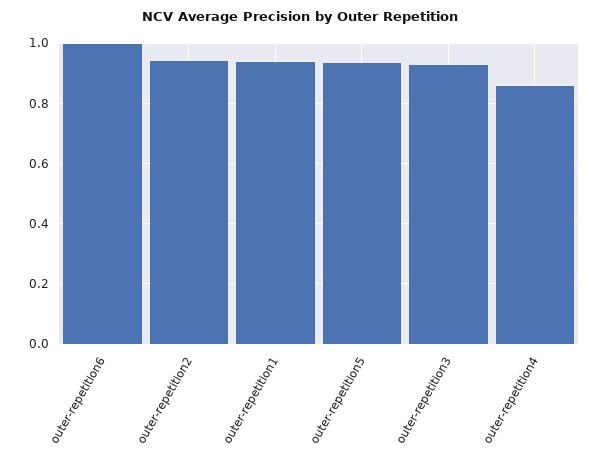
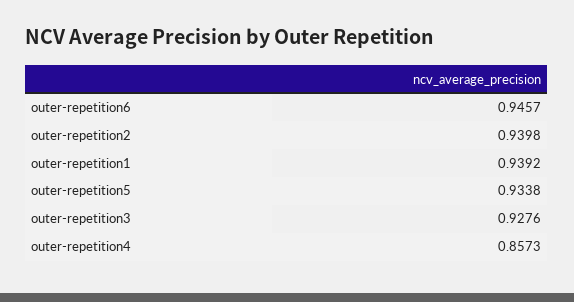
  {
-   "outer-repetition6": 1,
+   "outer-repetition6": 0.9457,
    "outer-repetition2": 0.9398,
    "outer-repetition1": 0.9392,
    "outer-repetition5": 0.9338,
    "outer-repetition3": 0.9276,
    "outer-repetition4": 0.8573
  }

